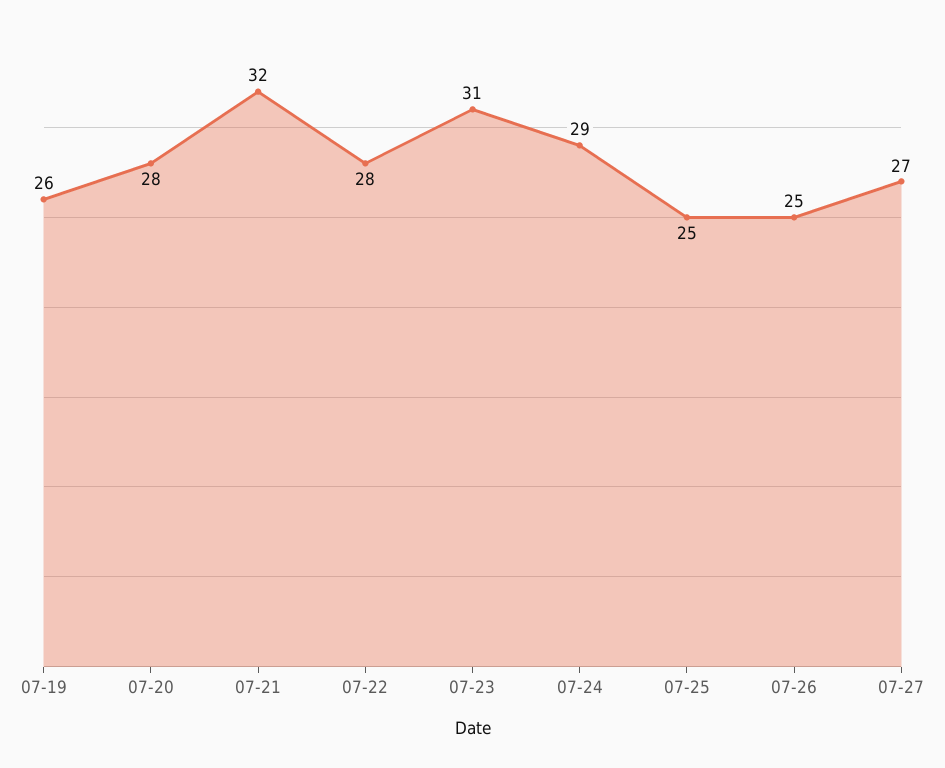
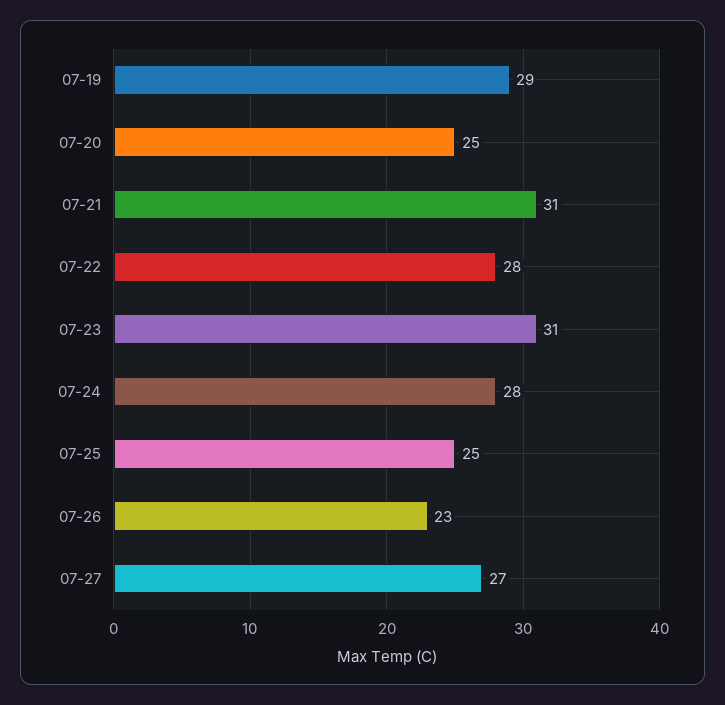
  {
-   "07-19": 26,
+   "07-19": 29,
-   "07-20": 28,
+   "07-20": 25,
-   "07-21": 32,
+   "07-21": 31,
    "07-22": 28,
    "07-23": 31,
-   "07-24": 29,
+   "07-24": 28,
    "07-25": 25,
-   "07-26": 25,
+   "07-26": 23,
    "07-27": 27
  }

